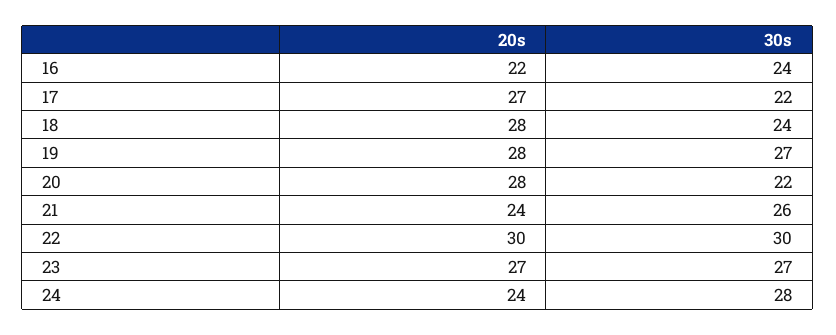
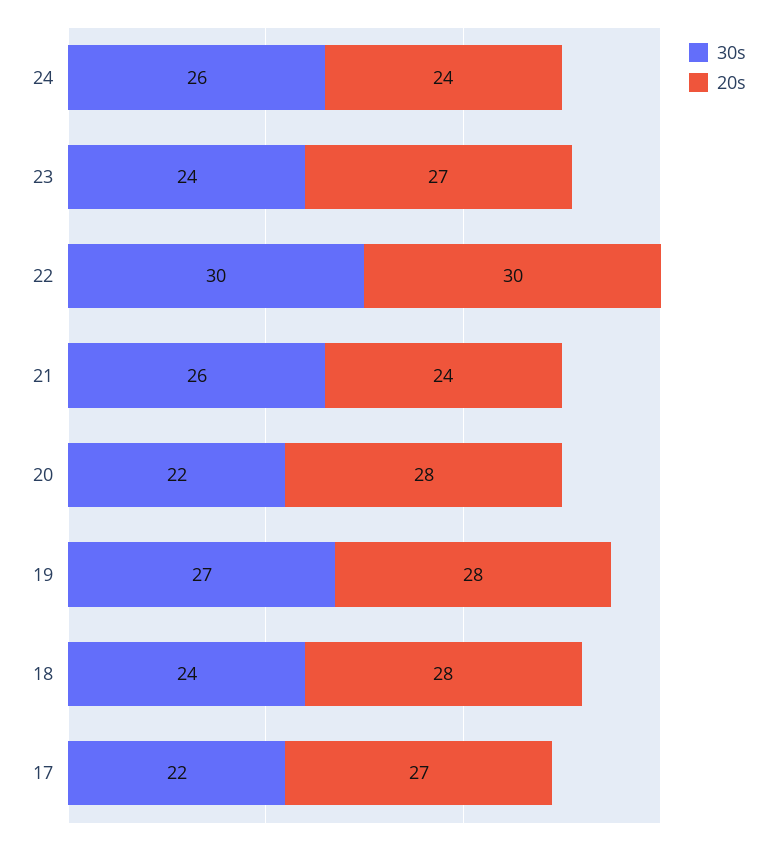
  {
    "20s": {
-     "16": 22,
      "17": 27,
      "18": 28,
      "19": 28,
      "20": 28,
      "21": 24,
      "22": 30,
      "23": 27,
      "24": 24
    },
    "30s": {
-     "16": 24,
      "17": 22,
      "18": 24,
      "19": 27,
      "20": 22,
      "21": 26,
      "22": 30,
-     "23": 27,
+     "23": 24,
-     "24": 28
+     "24": 26
    }
  }

